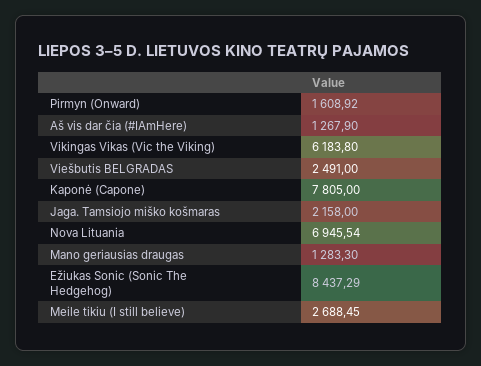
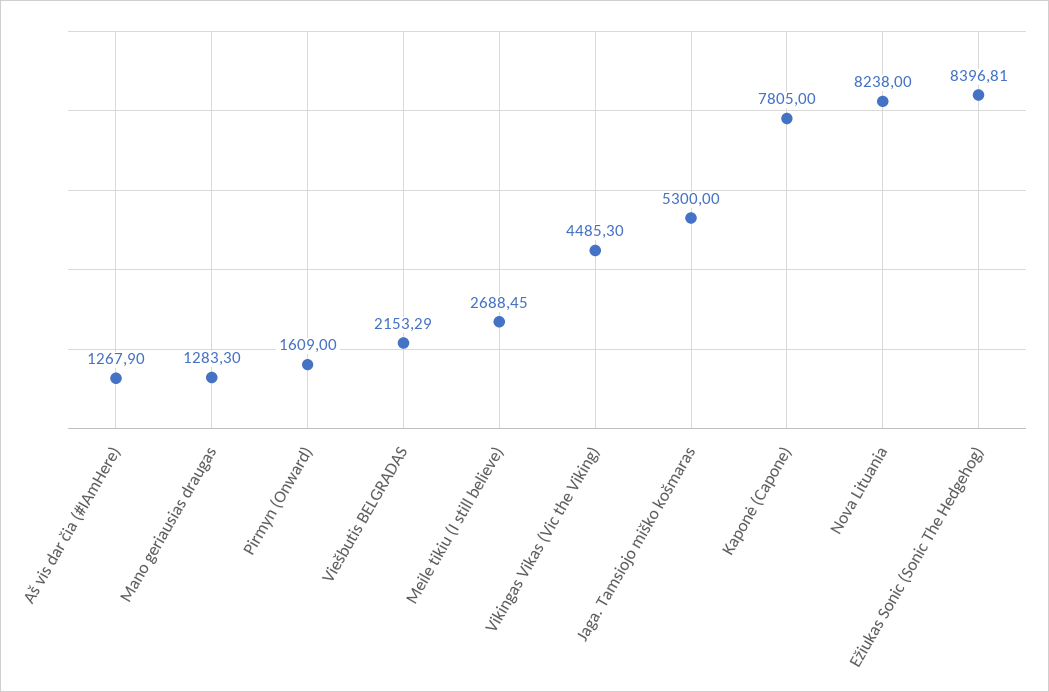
  {
-   "Pirmyn (Onward)": 1608.92,
+   "Pirmyn (Onward)": 1609,
    "Aš vis dar čia (#IAmHere)": 1267.9,
-   "Vikingas Vikas (Vic the Viking)": 6183.8,
+   "Vikingas Vikas (Vic the Viking)": 4485.3,
-   "Viešbutis BELGRADAS": 2491,
+   "Viešbutis BELGRADAS": 2153.29,
    "Kaponė (Capone)": 7805,
-   "Jaga. Tamsiojo miško košmaras": 2158,
+   "Jaga. Tamsiojo miško košmaras": 5300,
-   "Nova Lituania": 6945.54,
+   "Nova Lituania": 8238,
    "Mano geriausias draugas": 1283.3,
-   "Ežiukas Sonic (Sonic The Hedgehog)": 8437.29,
+   "Ežiukas Sonic (Sonic The Hedgehog)": 8396.81,
    "Meile tikiu (I still believe)": 2688.45
  }

